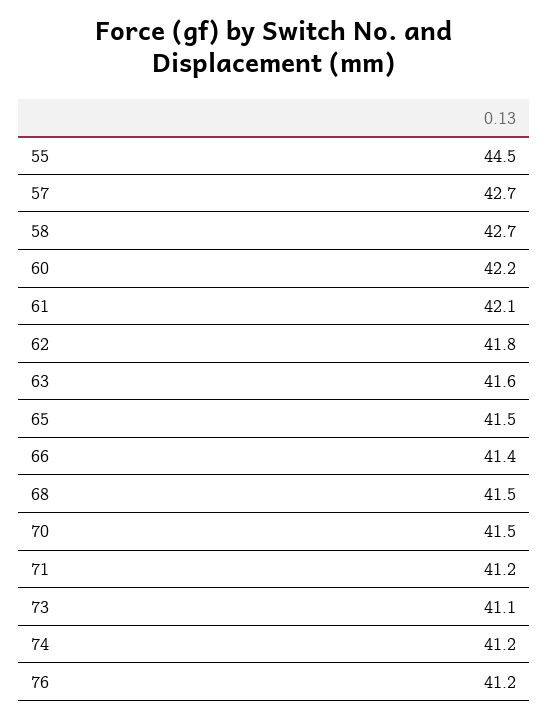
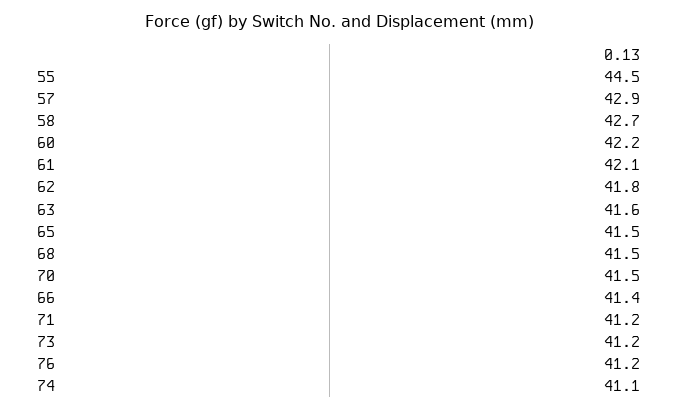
  {
    "55": 44.5,
-   "57": 42.7,
+   "57": 42.9,
    "58": 42.7,
    "60": 42.2,
    "61": 42.1,
    "62": 41.8,
    "63": 41.6,
    "65": 41.5,
    "66": 41.4,
    "68": 41.5,
    "70": 41.5,
    "71": 41.2,
-   "73": 41.1,
+   "73": 41.2,
-   "74": 41.2,
+   "74": 41.1,
    "76": 41.2
  }

